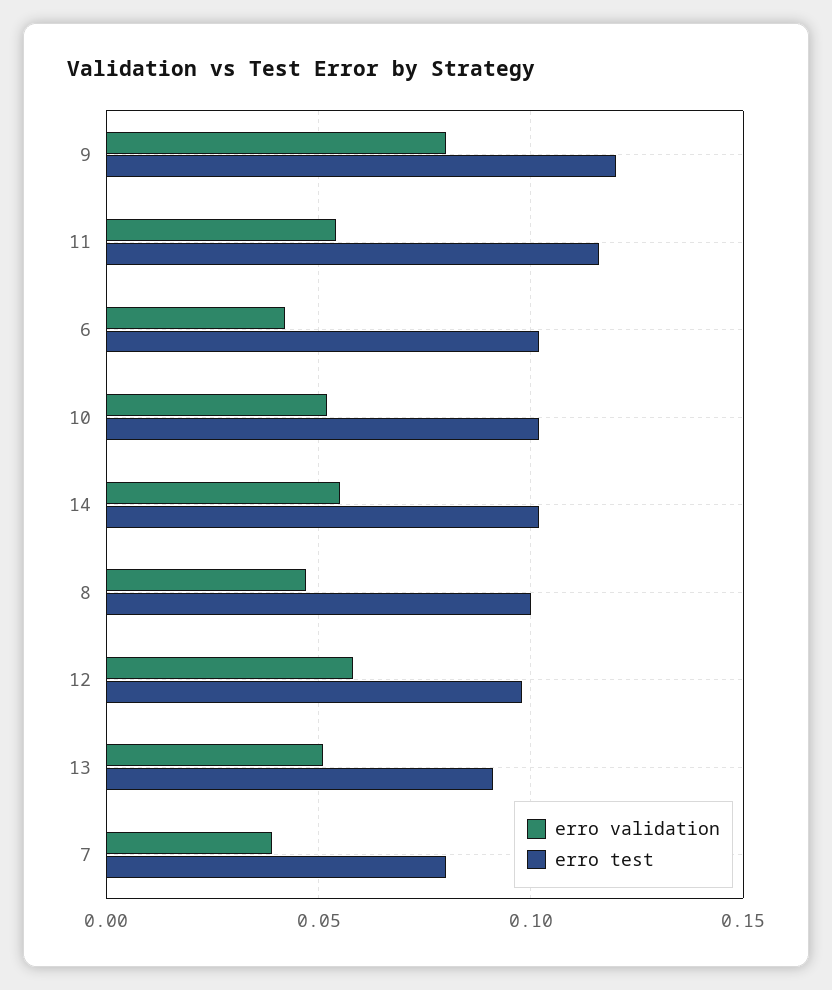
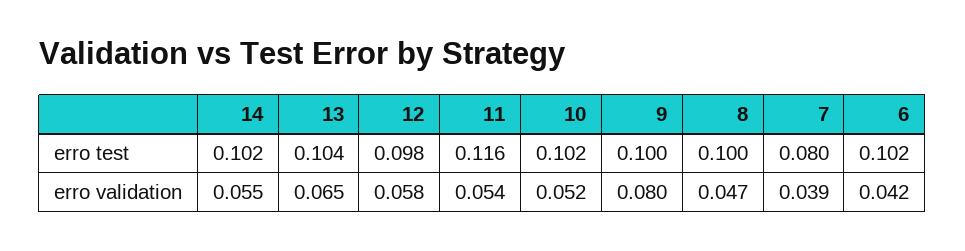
  {
    "erro validation": {
      "9": 0.08,
      "11": 0.054,
      "6": 0.042,
      "10": 0.052,
      "14": 0.055,
      "8": 0.047,
      "12": 0.058,
-     "13": 0.05,
+     "13": 0.065,
      "7": 0.039
    },
    "erro test": {
-     "9": 0.12,
+     "9": 0.1,
      "11": 0.116,
      "6": 0.102,
      "10": 0.102,
      "14": 0.102,
      "8": 0.1,
      "12": 0.098,
-     "13": 0.09,
+     "13": 0.104,
      "7": 0.08
    }
  }

